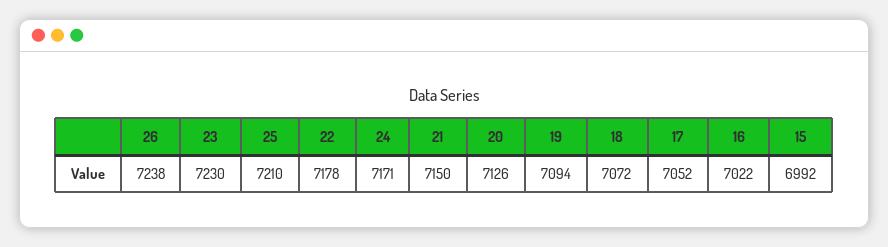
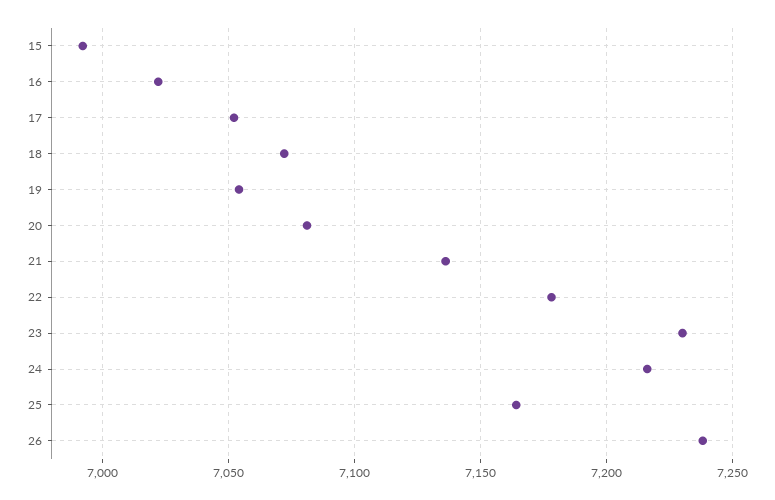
  {
    "26": 7238,
    "23": 7230,
-   "25": 7210,
+   "25": 7165,
    "22": 7178,
-   "24": 7171,
+   "24": 7215,
-   "21": 7150,
+   "21": 7135,
-   "20": 7126,
+   "20": 7080,
-   "19": 7094,
+   "19": 7055,
    "18": 7072,
    "17": 7052,
    "16": 7022,
    "15": 6992
  }

